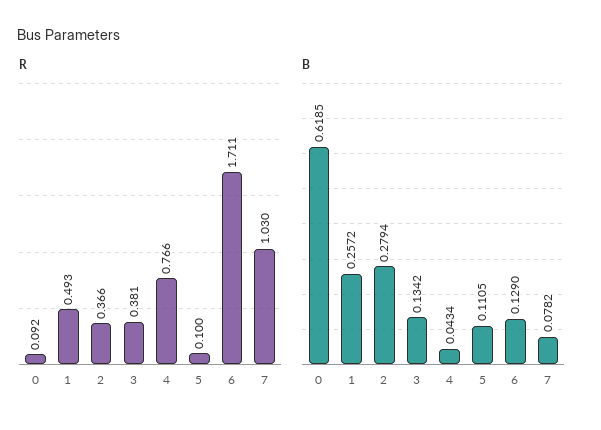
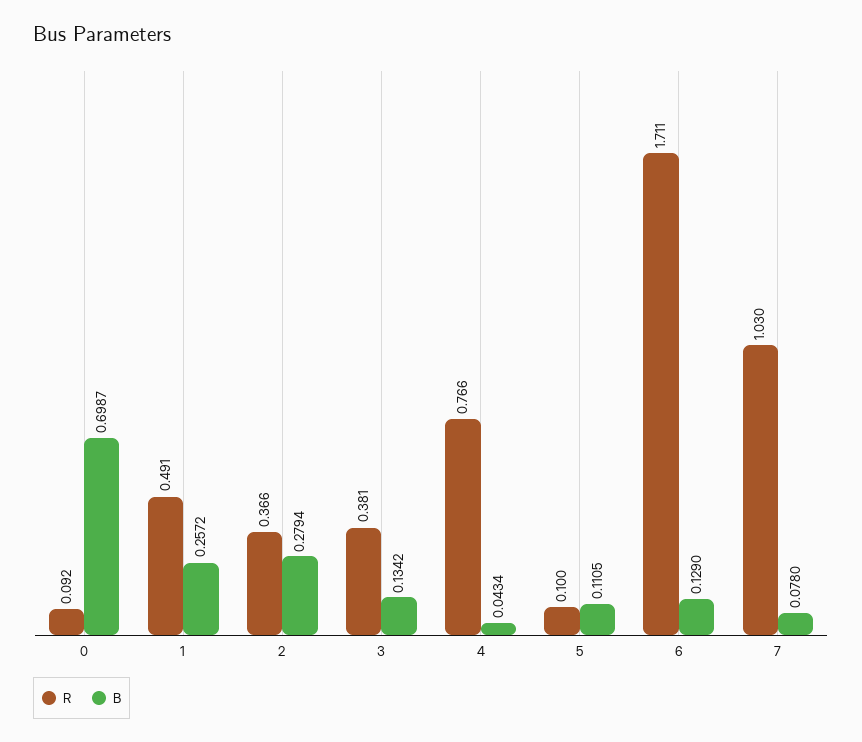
  {
    "R": {
      "0": 0.092,
-     "1": 0.493,
+     "1": 0.491,
      "2": 0.366,
      "3": 0.381,
      "4": 0.766,
      "5": 0.1,
      "6": 1.711,
      "7": 1.03
    },
    "B": {
-     "0": 0.6185,
+     "0": 0.6987,
      "1": 0.2572,
      "2": 0.2794,
      "3": 0.1342,
      "4": 0.0434,
      "5": 0.1105,
      "6": 0.129,
-     "7": 0.0782
+     "7": 0.078
    }
  }

